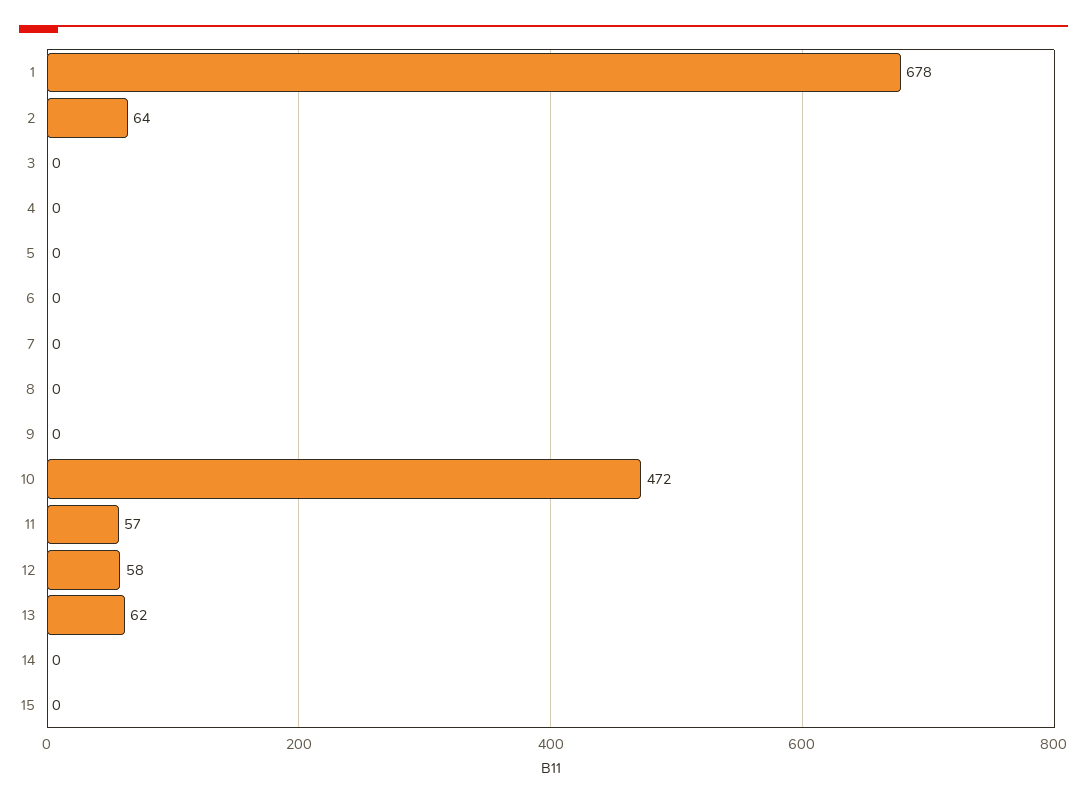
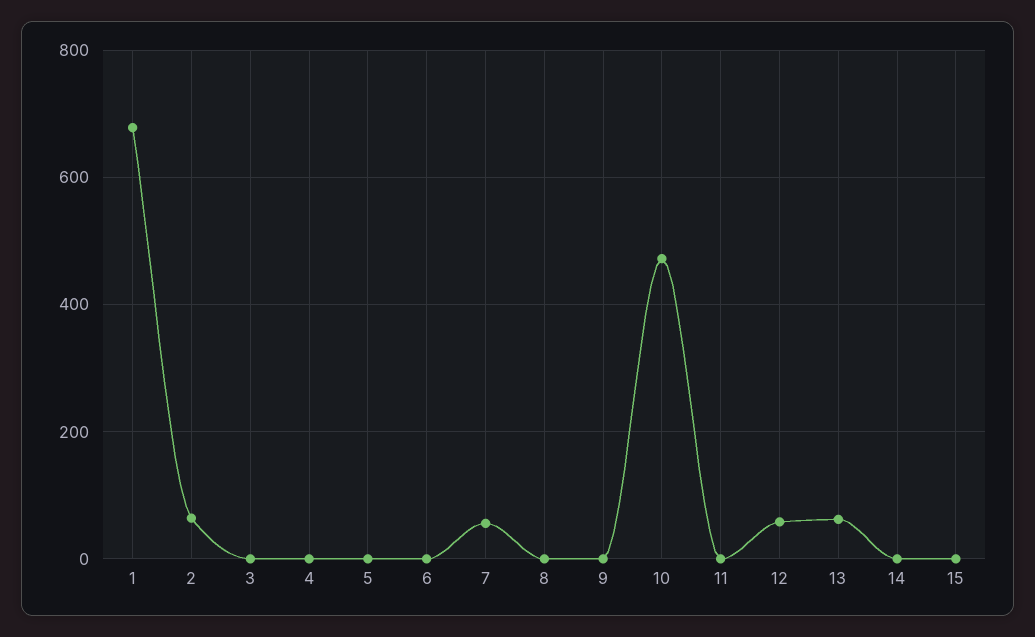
  {
    "1": 678,
    "2": 64,
    "3": 0,
    "4": 0,
    "5": 0,
    "6": 0,
-   "7": 0,
+   "7": 60,
    "8": 0,
    "9": 0,
    "10": 472,
-   "11": 57,
+   "11": 0,
    "12": 58,
    "13": 62,
    "14": 0,
    "15": 0
  }

